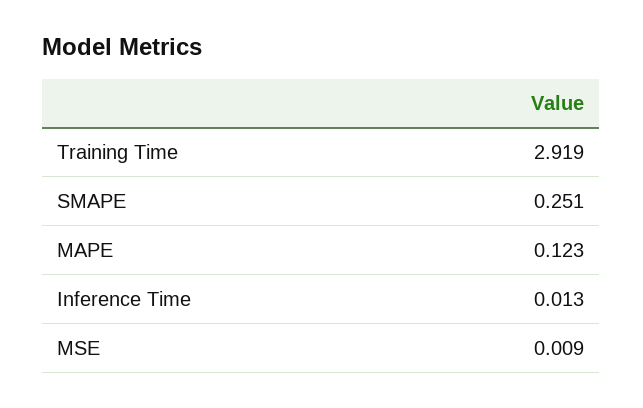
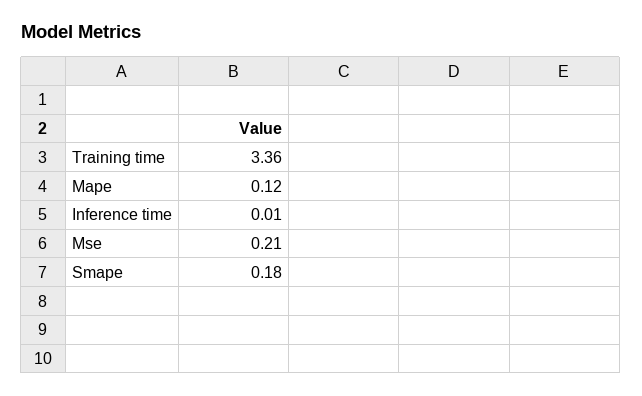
  {
-   "Training Time": 2.919,
+   "Training Time": 3.36,
-   "SMAPE": 0.251,
+   "SMAPE": 0.18,
    "MAPE": 0.123,
    "Inference Time": 0.013,
-   "MSE": 0.009
+   "MSE": 0.21
  }

